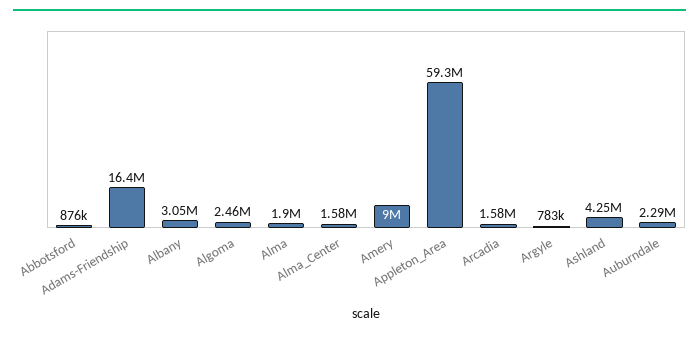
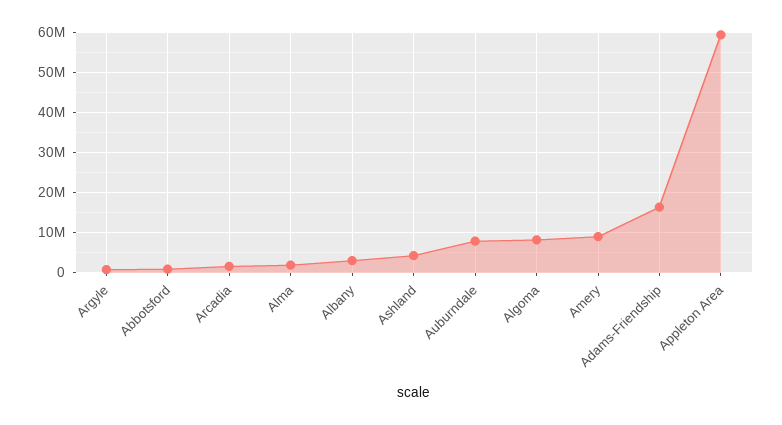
  {
    "Abbotsford": 876000,
    "Adams-Friendship": 16400000,
    "Albany": 3050000,
-   "Algoma": 2460000,
+   "Algoma": 8000000,
    "Alma": 1900000,
-   "Alma_Center": 1580000,
    "Amery": 9000000,
    "Appleton_Area": 59300000,
    "Arcadia": 1580000,
    "Argyle": 783000,
    "Ashland": 4250000,
-   "Auburndale": 2290000
+   "Auburndale": 8000000
  }

